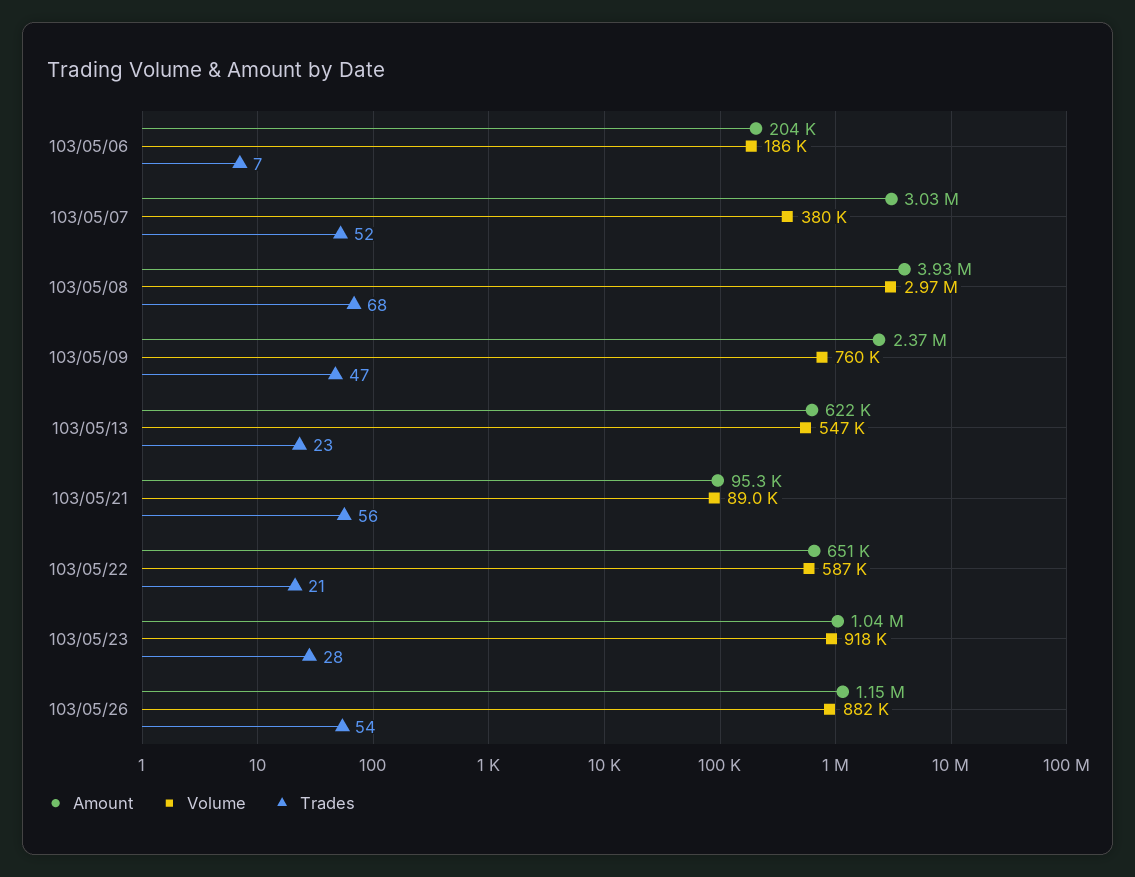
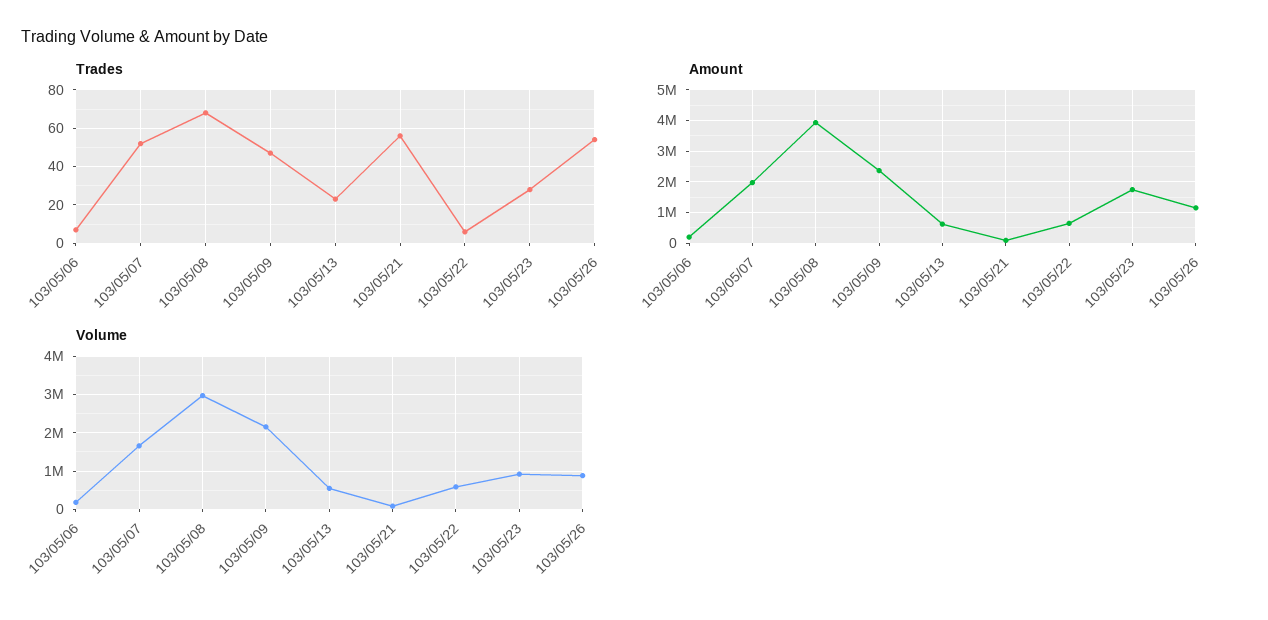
  {
    "Amount": {
      "103/05/06": 204000,
-     "103/05/07": 3030000,
+     "103/05/07": 2000000,
      "103/05/08": 3930000,
      "103/05/09": 2370000,
      "103/05/13": 622000,
      "103/05/21": 95300,
      "103/05/22": 651000,
-     "103/05/23": 1040000,
+     "103/05/23": 1800000,
      "103/05/26": 1150000
    },
    "Volume": {
      "103/05/06": 186000,
-     "103/05/07": 380000,
+     "103/05/07": 1600000,
      "103/05/08": 2970000,
-     "103/05/09": 760000,
+     "103/05/09": 2200000,
      "103/05/13": 547000,
      "103/05/21": 89000,
      "103/05/22": 587000,
      "103/05/23": 918000,
      "103/05/26": 882000
    },
    "Trades": {
      "103/05/06": 7,
      "103/05/07": 52,
      "103/05/08": 68,
      "103/05/09": 47,
      "103/05/13": 23,
      "103/05/21": 56,
-     "103/05/22": 21,
+     "103/05/22": 5,
      "103/05/23": 28,
      "103/05/26": 54
    }
  }

